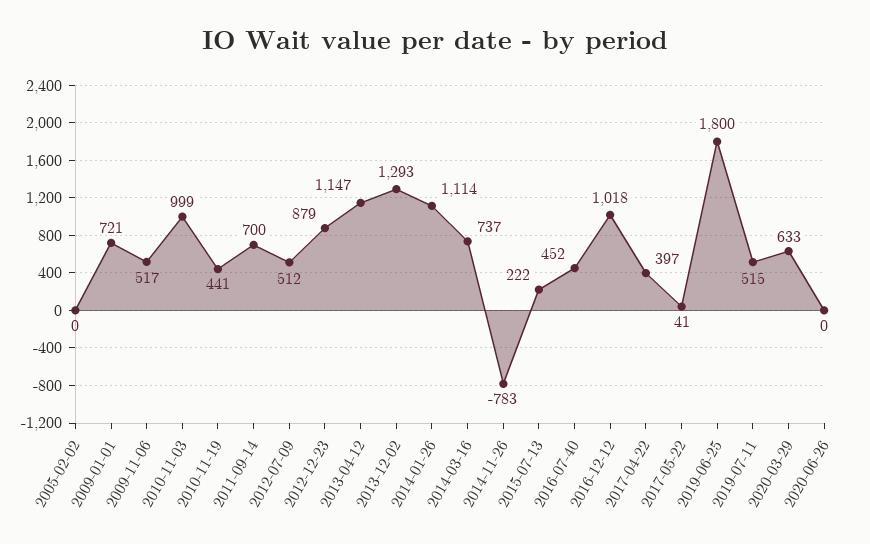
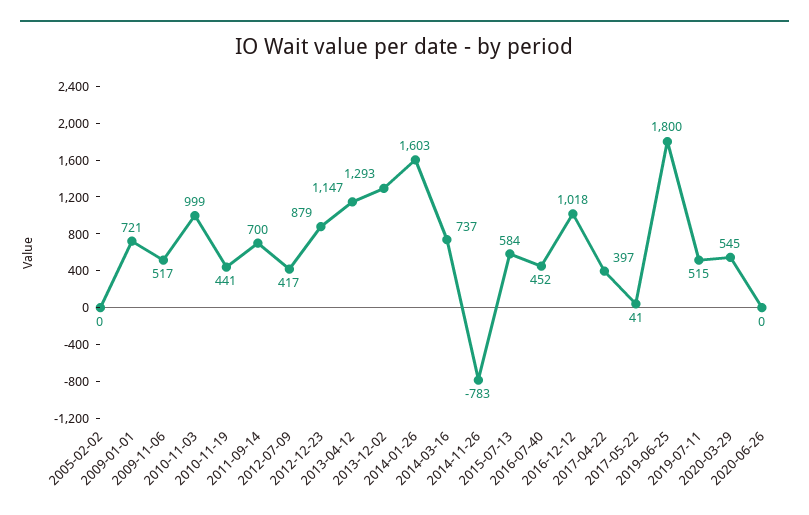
  {
    "2005-02-02": 0,
    "2009-01-01": 721,
    "2009-11-06": 517,
    "2010-11-03": 999,
    "2010-11-19": 441,
    "2011-09-14": 700,
-   "2012-07-09": 512,
+   "2012-07-09": 417,
    "2012-12-23": 879,
    "2013-04-12": 1147,
    "2013-12-02": 1293,
-   "2014-01-26": 1114,
+   "2014-01-26": 1603,
    "2014-03-16": 737,
    "2014-11-26": -783,
-   "2015-07-13": 222,
+   "2015-07-13": 584,
    "2016-07-40": 452,
    "2016-12-12": 1018,
    "2017-04-22": 397,
    "2017-05-22": 41,
    "2019-06-25": 1800,
    "2019-07-11": 515,
-   "2020-03-29": 633,
+   "2020-03-29": 545,
    "2020-06-26": 0
  }

